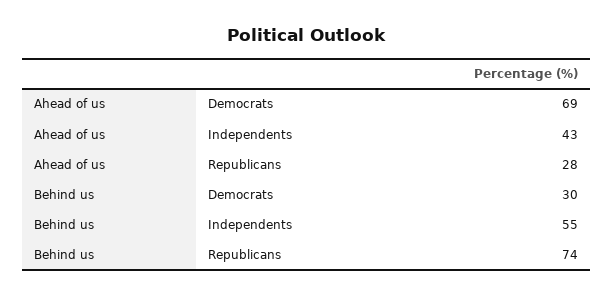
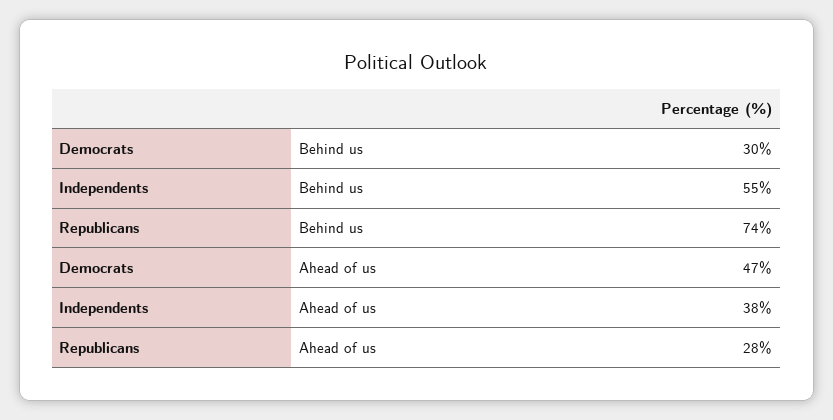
  {
    "Ahead of us": {
-     "Democrats": 69,
+     "Democrats": 47,
-     "Independents": 43,
+     "Independents": 38,
      "Republicans": 28
    },
    "Behind us": {
      "Democrats": 30,
      "Independents": 55,
      "Republicans": 74
    }
  }

